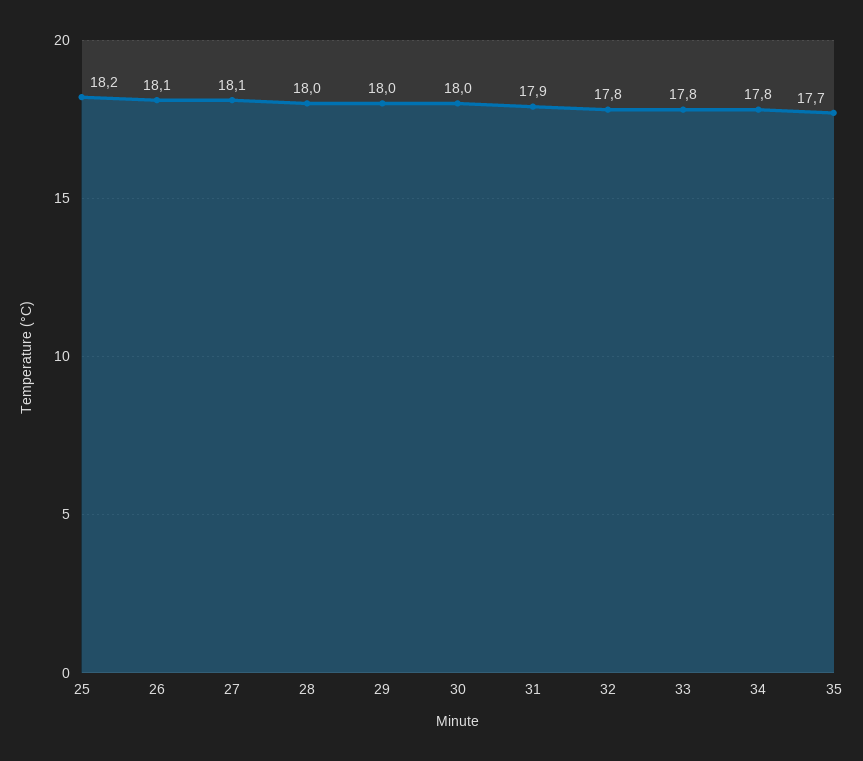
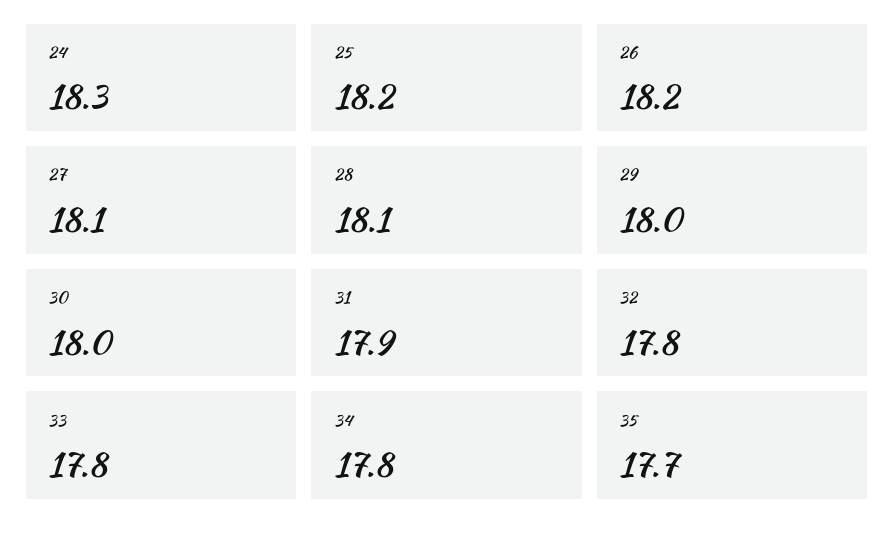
  {
    "25": 18.2,
-   "26": 18.1,
+   "26": 18.2,
    "27": 18.1,
-   "28": 18,
+   "28": 18.1,
    "29": 18,
    "30": 18,
    "31": 17.9,
    "32": 17.8,
    "33": 17.8,
    "34": 17.8,
-   "35": 17.7
+   "35": 17.7,
+   "24": 18.3
  }

